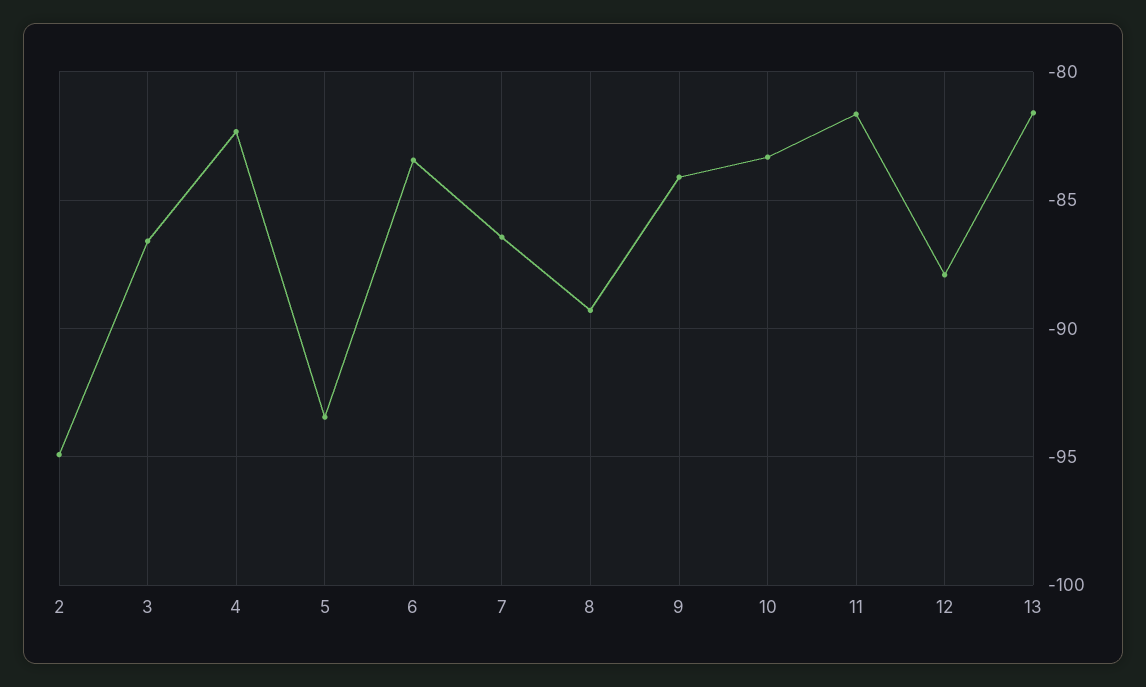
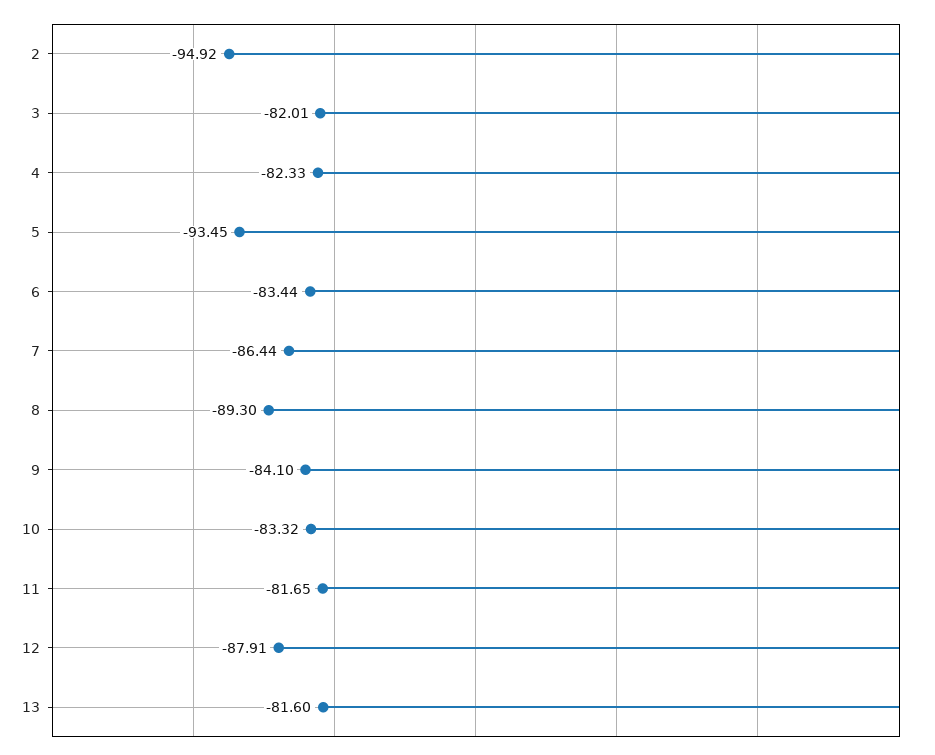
  {
    "2": -94.92,
-   "3": -86.5,
+   "3": -82.01,
    "4": -82.33,
    "5": -93.45,
    "6": -83.44,
    "7": -86.44,
    "8": -89.3,
    "9": -84.1,
    "10": -83.32,
    "11": -81.65,
    "12": -87.91,
    "13": -81.6
  }

